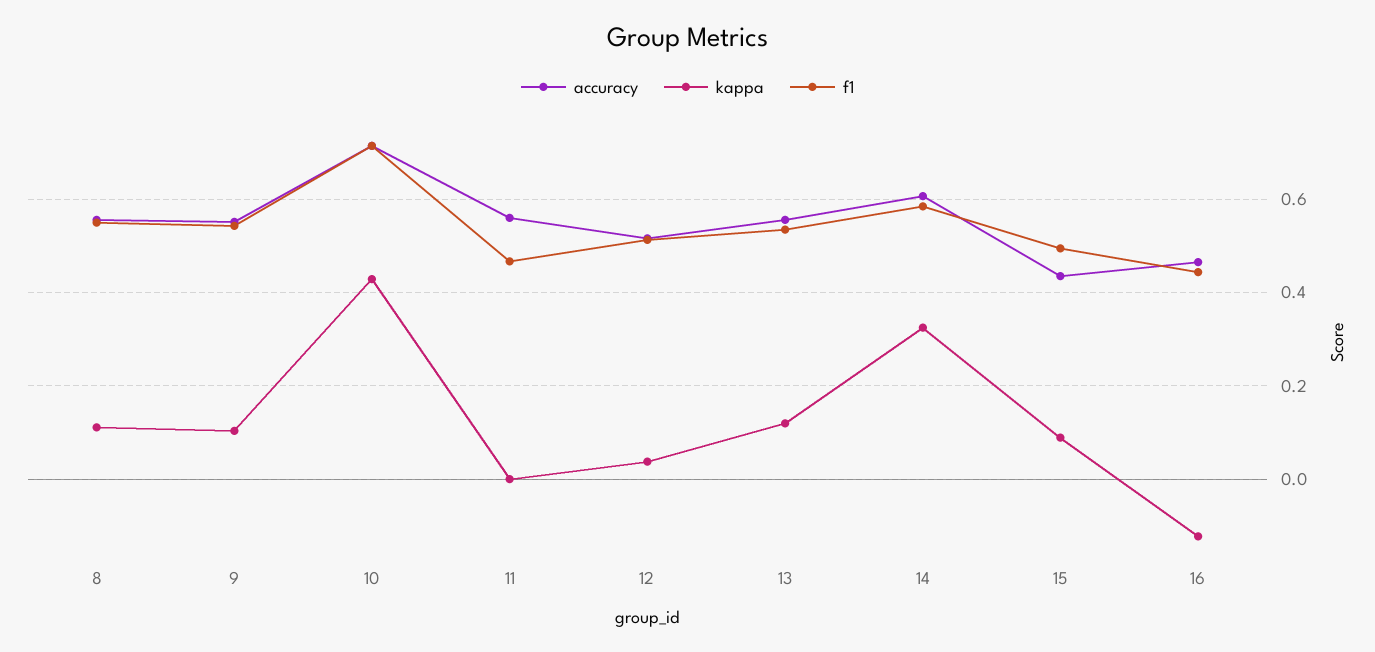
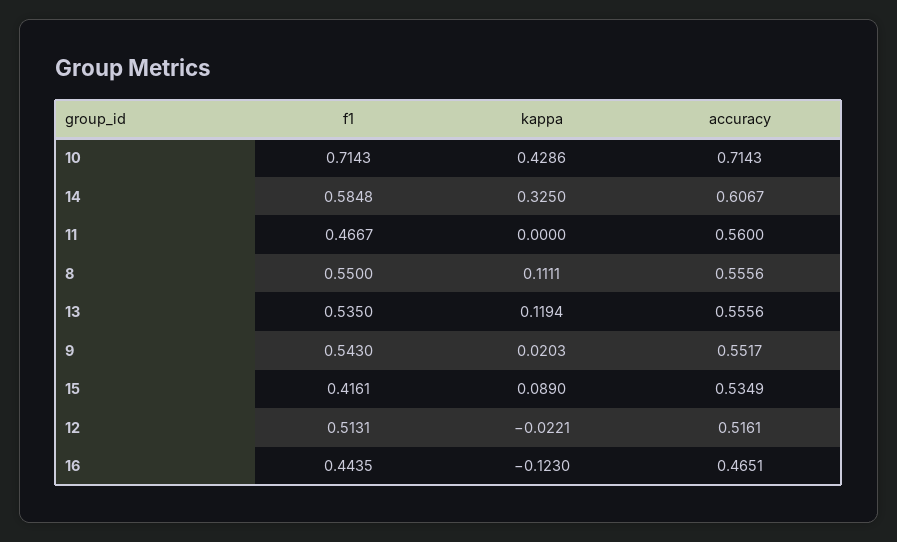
  {
    "accuracy": {
      "8": 0.5556,
      "9": 0.5517,
      "10": 0.7143,
      "11": 0.56,
      "12": 0.5161,
      "13": 0.5556,
      "14": 0.6067,
-     "15": 0.44,
+     "15": 0.5349,
      "16": 0.4651
    },
    "kappa": {
      "8": 0.1111,
-     "9": 0.1,
+     "9": 0.0203,
      "10": 0.4286,
      "11": 0,
-     "12": 0.04,
+     "12": -0.0221,
      "13": 0.1194,
      "14": 0.325,
      "15": 0.089,
      "16": -0.123
    },
    "f1": {
      "8": 0.55,
      "9": 0.543,
      "10": 0.7143,
      "11": 0.4667,
      "12": 0.5131,
      "13": 0.535,
      "14": 0.5848,
-     "15": 0.5,
+     "15": 0.4161,
      "16": 0.4435
    }
  }

